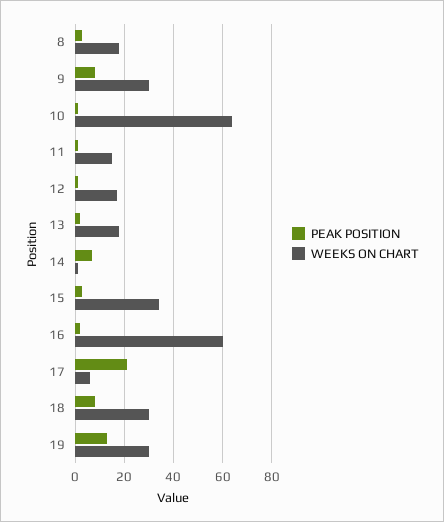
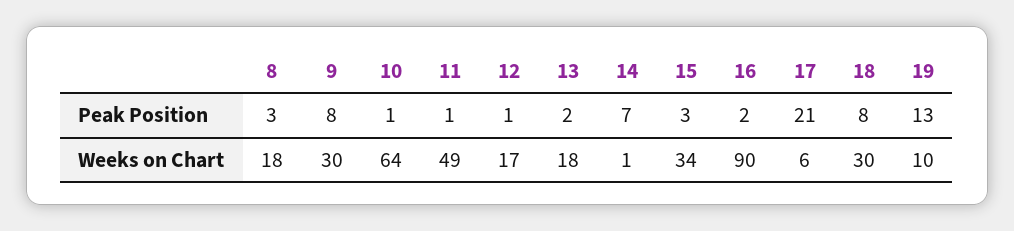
  {
    "PEAK POSITION": {
      "8": 3,
      "9": 8,
      "10": 1,
      "11": 1,
      "12": 1,
      "13": 2,
      "14": 7,
      "15": 3,
      "16": 2,
      "17": 21,
      "18": 8,
      "19": 13
    },
    "WEEKS ON CHART": {
      "8": 18,
      "9": 30,
      "10": 64,
-     "11": 15,
+     "11": 49,
      "12": 17,
      "13": 18,
      "14": 1,
      "15": 34,
-     "16": 60,
+     "16": 90,
      "17": 6,
      "18": 30,
-     "19": 30
+     "19": 10
    }
  }

